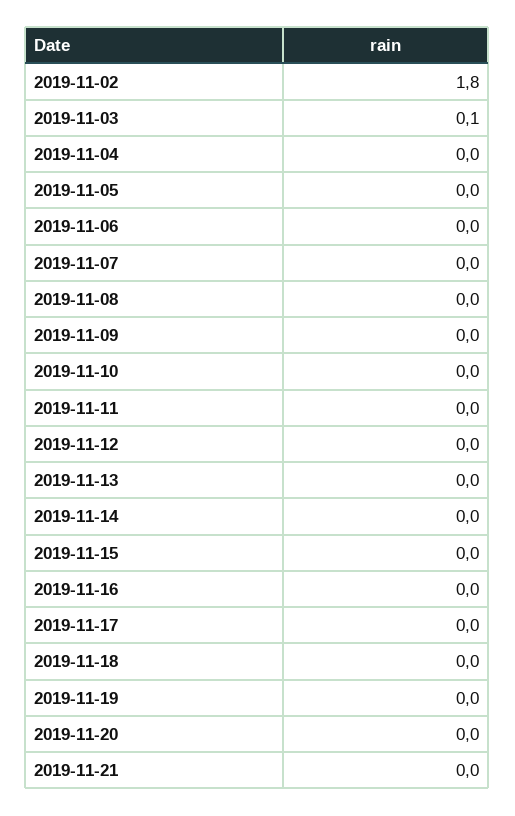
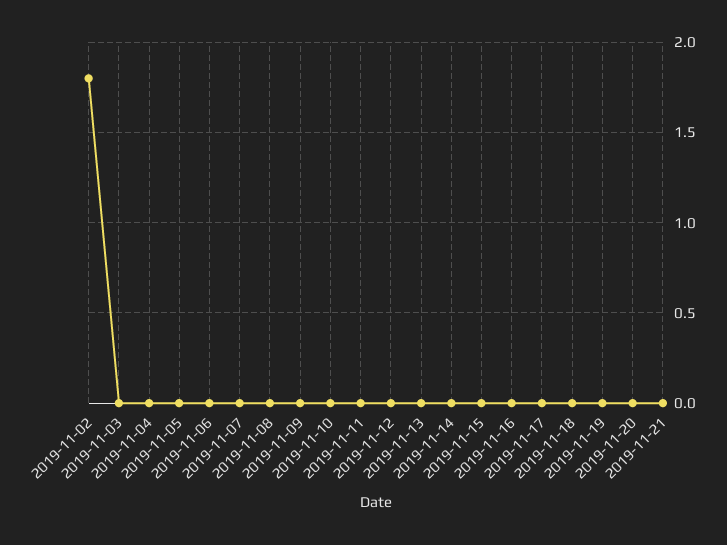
  {
    "2019-11-02": 1.8,
-   "2019-11-03": 0.1,
+   "2019-11-03": 0,
    "2019-11-04": 0,
    "2019-11-05": 0,
    "2019-11-06": 0,
    "2019-11-07": 0,
    "2019-11-08": 0,
    "2019-11-09": 0,
    "2019-11-10": 0,
    "2019-11-11": 0,
    "2019-11-12": 0,
    "2019-11-13": 0,
    "2019-11-14": 0,
    "2019-11-15": 0,
    "2019-11-16": 0,
    "2019-11-17": 0,
    "2019-11-18": 0,
    "2019-11-19": 0,
    "2019-11-20": 0,
    "2019-11-21": 0
  }

